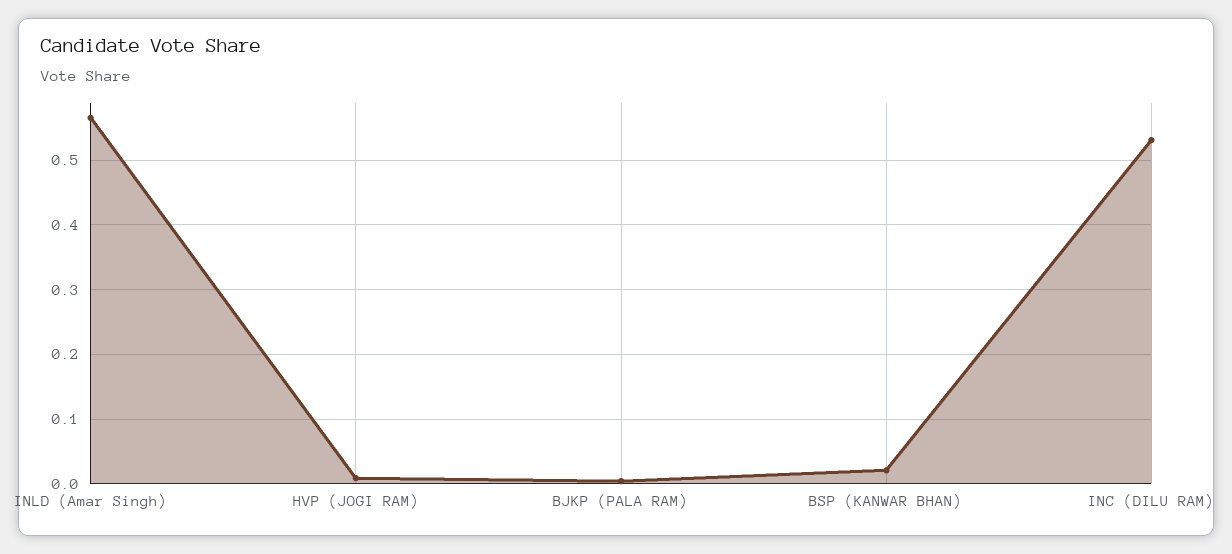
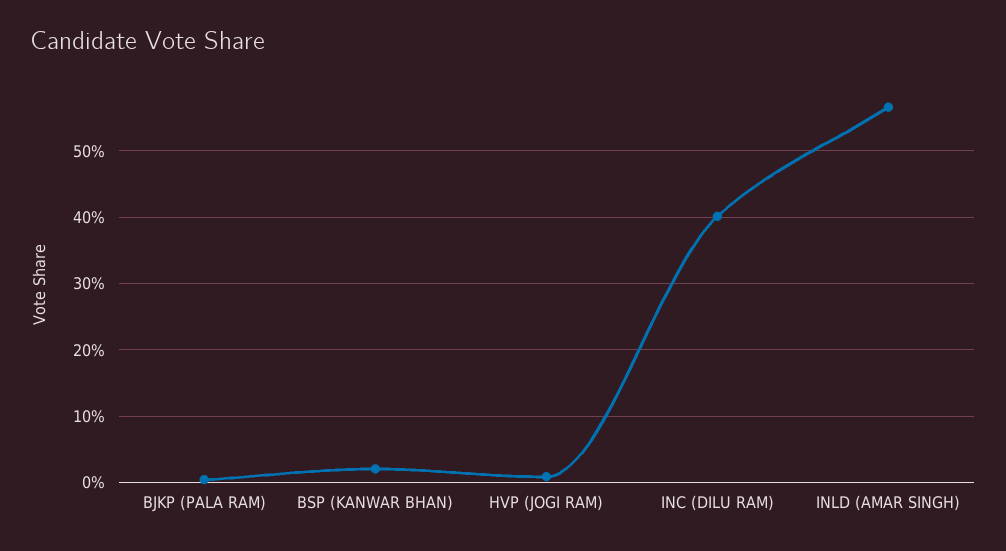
  {
    "INLD (Amar Singh)": 0.57,
    "HVP (JOGI RAM)": 0.01,
    "BJKP (PALA RAM)": 0,
    "BSP (KANWAR BHAN)": 0.02,
-   "INC (DILU RAM)": 0.53
+   "INC (DILU RAM)": 0.4
  }

